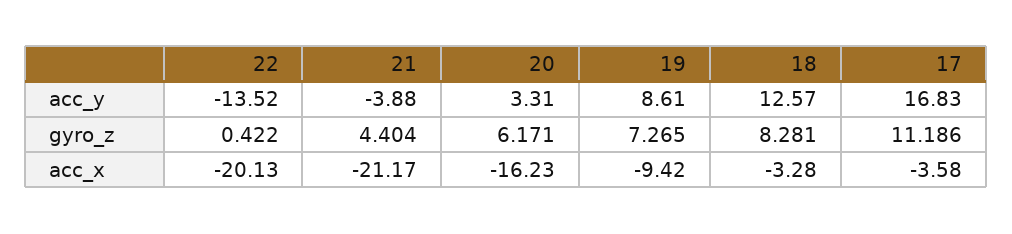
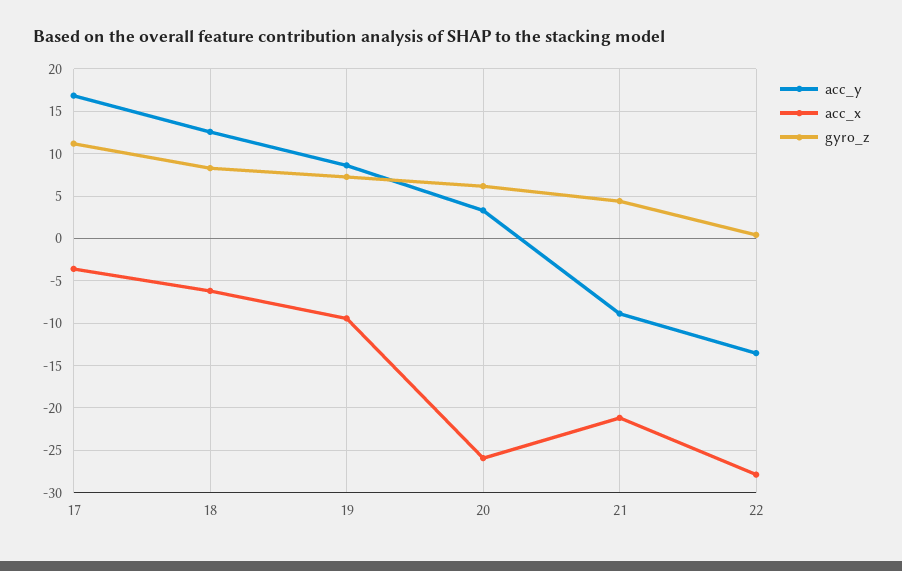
  {
    "acc_y": {
      "22": -13.52,
-     "21": -3.88,
+     "21": -9,
      "20": 3.31,
      "19": 8.61,
      "18": 12.57,
      "17": 16.83
    },
    "gyro_z": {
      "22": 0.422,
      "21": 4.404,
      "20": 6.171,
      "19": 7.265,
      "18": 8.281,
      "17": 11.186
    },
    "acc_x": {
-     "22": -20.13,
+     "22": -28,
      "21": -21.17,
-     "20": -16.23,
+     "20": -26,
      "19": -9.42,
-     "18": -3.28,
+     "18": -6,
      "17": -3.58
    }
  }

